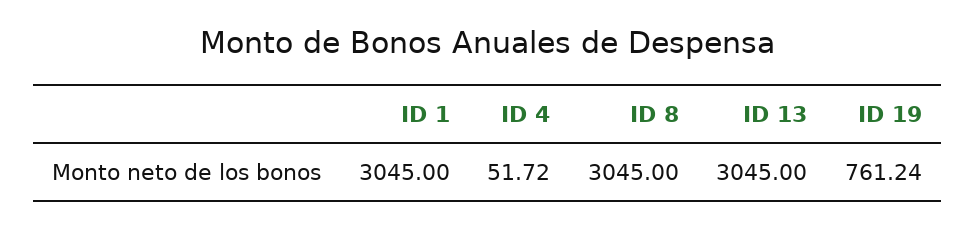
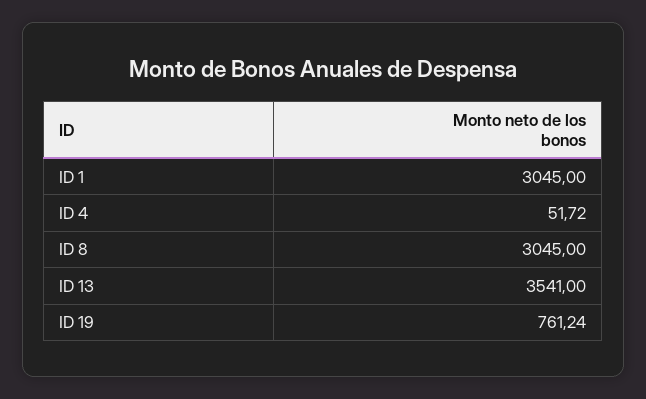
  {
    "ID 1": 3045,
    "ID 4": 51.72,
    "ID 8": 3045,
-   "ID 13": 3045,
+   "ID 13": 3541,
    "ID 19": 761.24
  }

